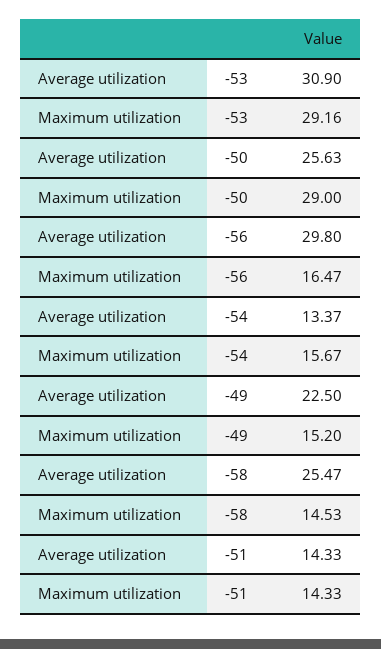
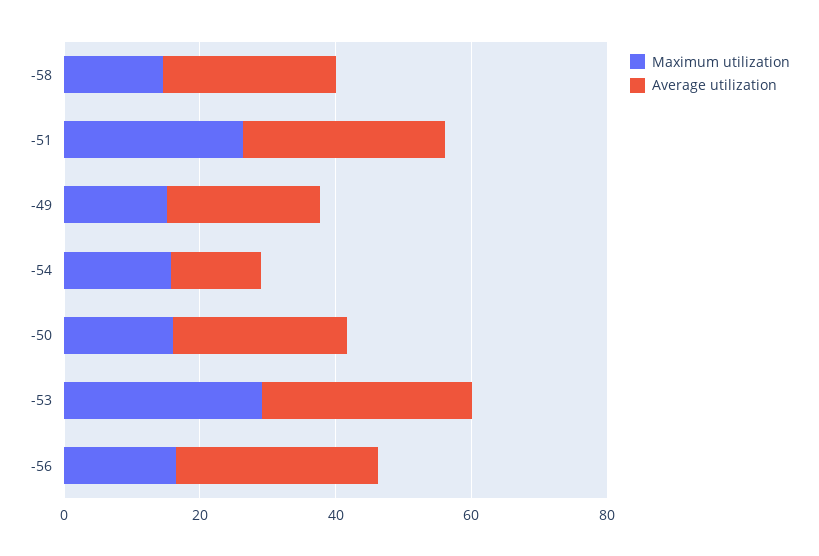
  {
    "Average utilization": {
      "-53": 30.9,
      "-50": 25.63,
      "-56": 29.8,
      "-54": 13.37,
      "-49": 22.5,
      "-58": 25.47,
-     "-51": 14.33
+     "-51": 30
    },
    "Maximum utilization": {
      "-53": 29.16,
-     "-50": 29,
+     "-50": 15,
      "-56": 16.47,
      "-54": 15.67,
      "-49": 15.2,
      "-58": 14.53,
-     "-51": 14.33
+     "-51": 25
    }
  }

